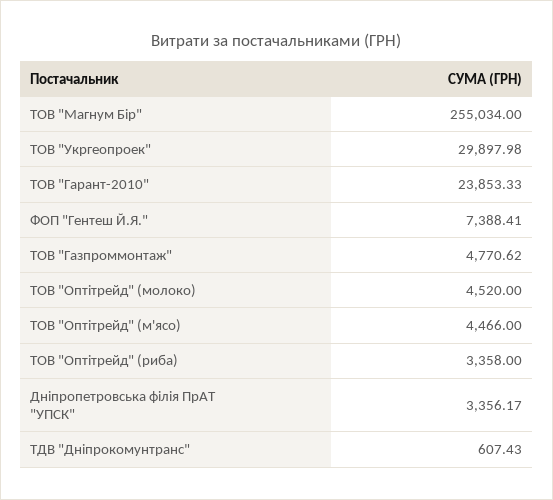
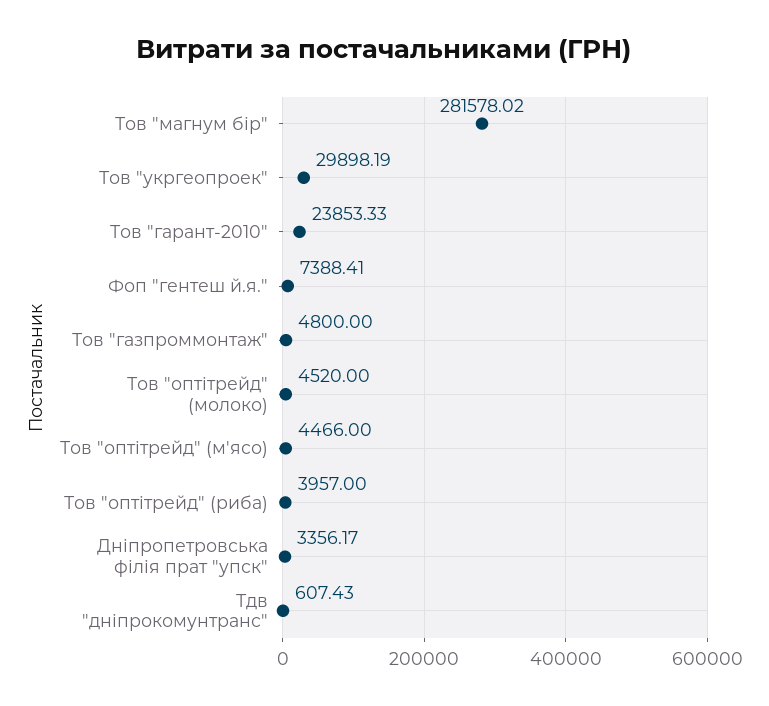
  {
-   "ТОВ \"Магнум Бір\"": 255034,
+   "ТОВ \"Магнум Бір\"": 281578.02,
-   "ТОВ \"Укргеопроек\"": 29897.98,
+   "ТОВ \"Укргеопроек\"": 29898.19,
    "ТОВ \"Гарант-2010\"": 23853.33,
    "ФОП \"Гентеш Й.Я.\"": 7388.41,
-   "ТОВ \"Газпроммонтаж\"": 4770.62,
+   "ТОВ \"Газпроммонтаж\"": 4800,
    "ТОВ \"Оптітрейд\" (молоко)": 4520,
    "ТОВ \"Оптітрейд\" (м'ясо)": 4466,
-   "ТОВ \"Оптітрейд\" (риба)": 3358,
+   "ТОВ \"Оптітрейд\" (риба)": 3957,
    "Дніпропетровська філія ПрАТ \"УПСК\"": 3356.17,
    "ТДВ \"Дніпрокомунтранс\"": 607.43
  }

